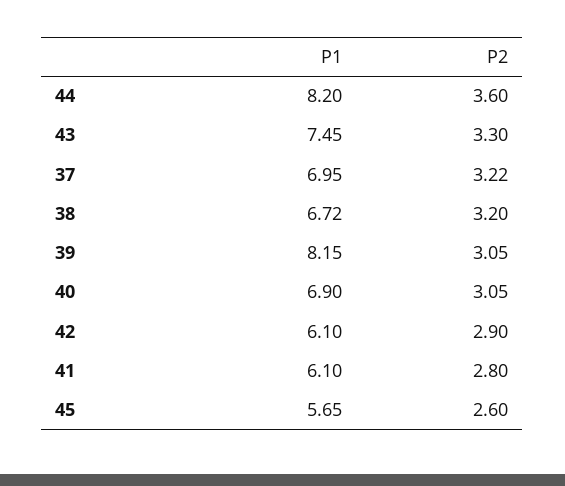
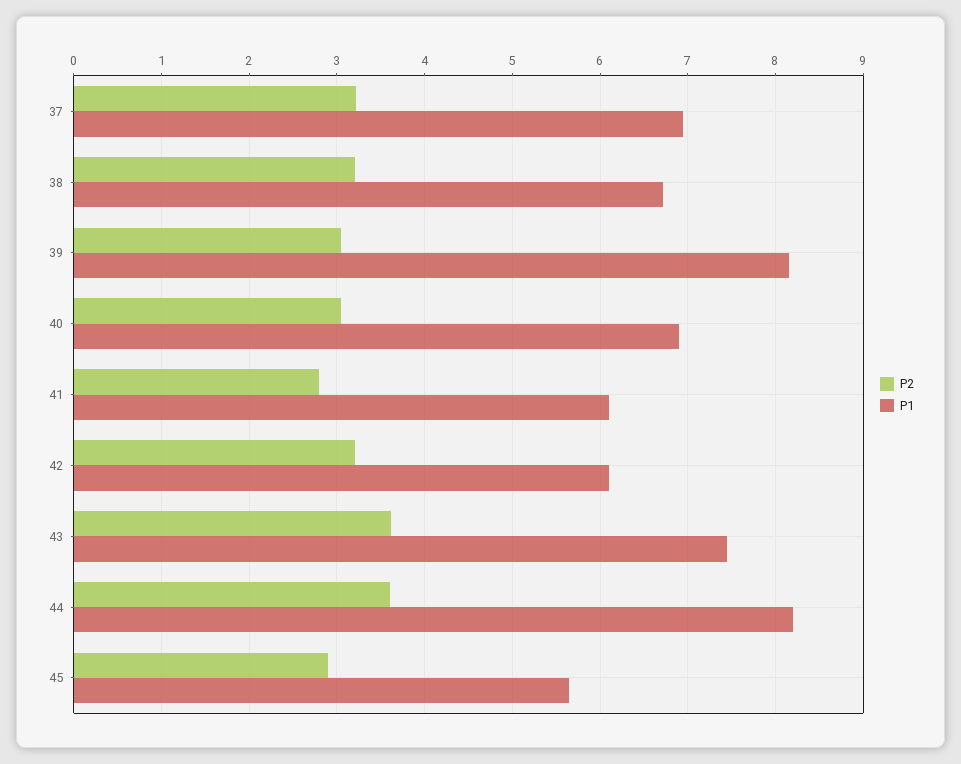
  {
    "P1": {
      "44": 8.2,
      "43": 7.45,
      "37": 6.95,
      "38": 6.72,
      "39": 8.15,
      "40": 6.9,
      "42": 6.1,
      "41": 6.1,
      "45": 5.65
    },
    "P2": {
      "44": 3.6,
-     "43": 3.3,
+     "43": 3.6,
      "37": 3.22,
      "38": 3.2,
      "39": 3.05,
      "40": 3.05,
-     "42": 2.9,
+     "42": 3.2,
      "41": 2.8,
-     "45": 2.6
+     "45": 2.9
    }
  }

